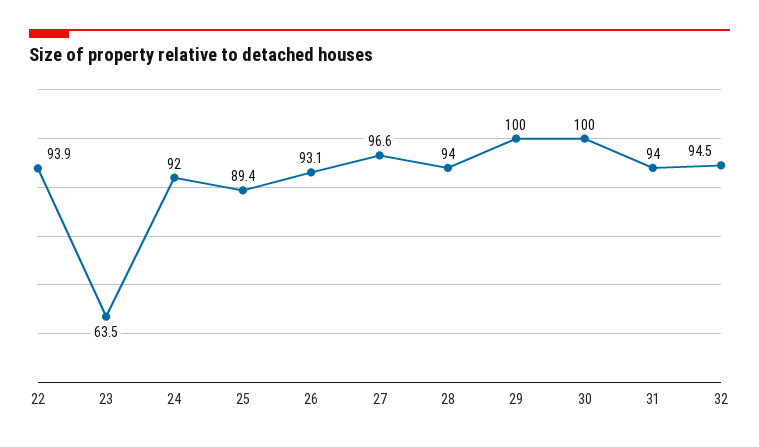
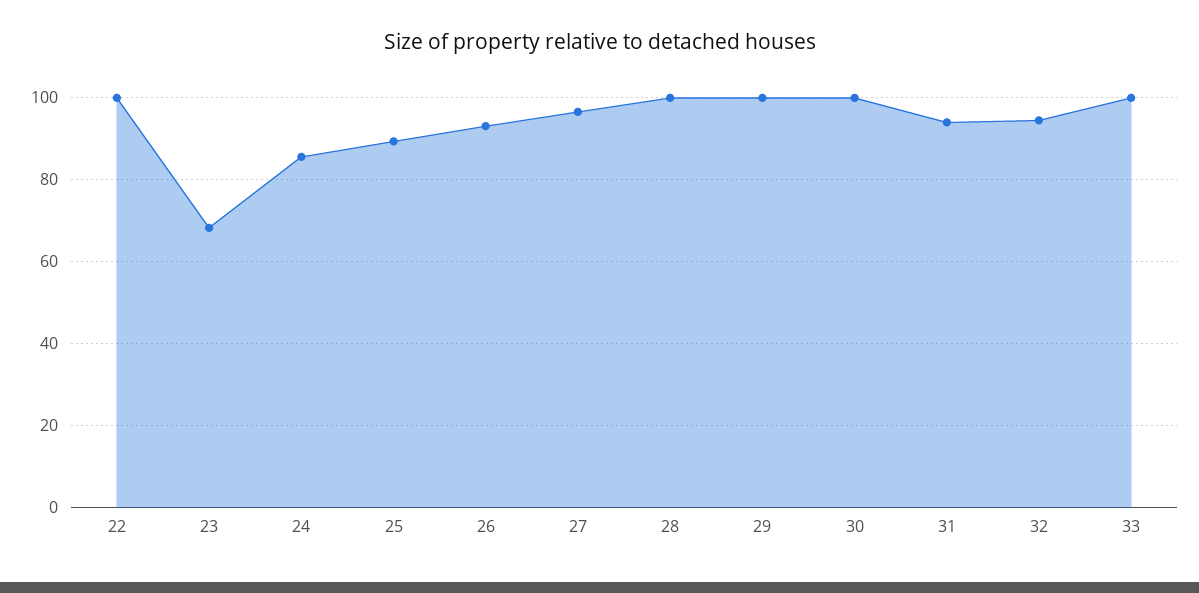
  {
-   "22": 93.9,
+   "22": 100,
-   "23": 63.5,
+   "23": 68,
-   "24": 92,
+   "24": 86,
    "25": 89.4,
    "26": 93.1,
    "27": 96.6,
-   "28": 94,
+   "28": 100,
    "29": 100,
    "30": 100,
    "31": 94,
-   "32": 94.5
+   "32": 94.5,
+   "33": 100
  }

